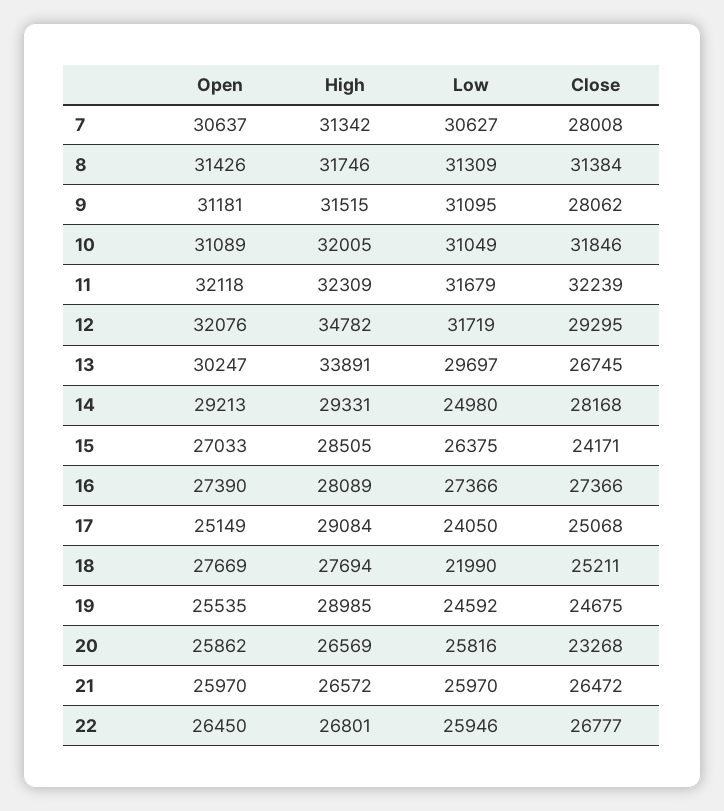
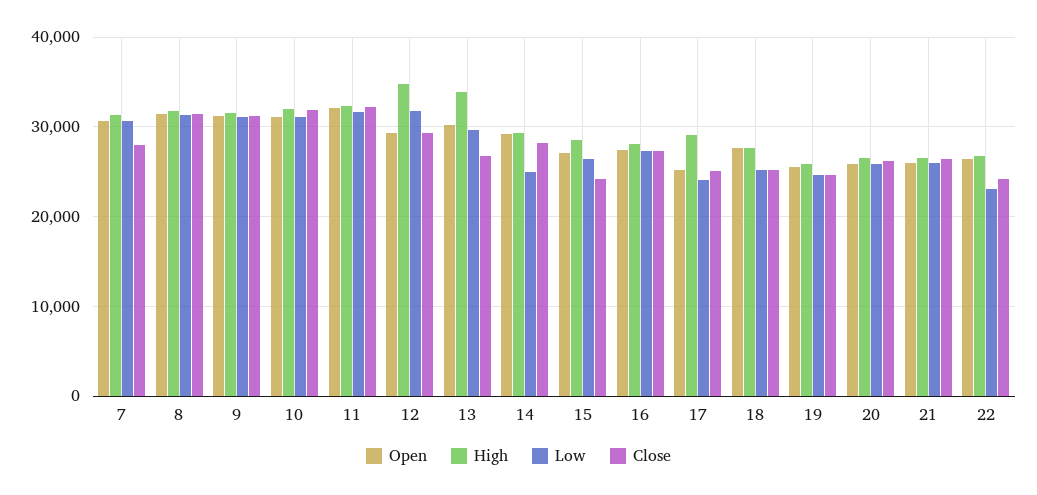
  {
    "Open": {
      "7": 30637,
      "8": 31426,
      "9": 31181,
      "10": 31089,
      "11": 32118,
-     "12": 32076,
+     "12": 29000,
      "13": 30247,
      "14": 29213,
      "15": 27033,
      "16": 27390,
      "17": 25149,
      "18": 27669,
      "19": 25535,
      "20": 25862,
      "21": 25970,
      "22": 26450
    },
    "High": {
      "7": 31342,
      "8": 31746,
      "9": 31515,
      "10": 32005,
      "11": 32309,
      "12": 34782,
      "13": 33891,
      "14": 29331,
      "15": 28505,
      "16": 28089,
      "17": 29084,
      "18": 27694,
-     "19": 28985,
+     "19": 26000,
      "20": 26569,
      "21": 26572,
      "22": 26801
    },
    "Low": {
      "7": 30627,
      "8": 31309,
      "9": 31095,
      "10": 31049,
      "11": 31679,
      "12": 31719,
      "13": 29697,
      "14": 24980,
      "15": 26375,
      "16": 27366,
      "17": 24050,
-     "18": 21990,
+     "18": 25000,
      "19": 24592,
      "20": 25816,
      "21": 25970,
-     "22": 25946
+     "22": 23000
    },
    "Close": {
      "7": 28008,
      "8": 31384,
-     "9": 28062,
+     "9": 31000,
      "10": 31846,
      "11": 32239,
      "12": 29295,
      "13": 26745,
      "14": 28168,
      "15": 24171,
      "16": 27366,
      "17": 25068,
      "18": 25211,
      "19": 24675,
-     "20": 23268,
+     "20": 26000,
      "21": 26472,
-     "22": 26777
+     "22": 24000
    }
  }

